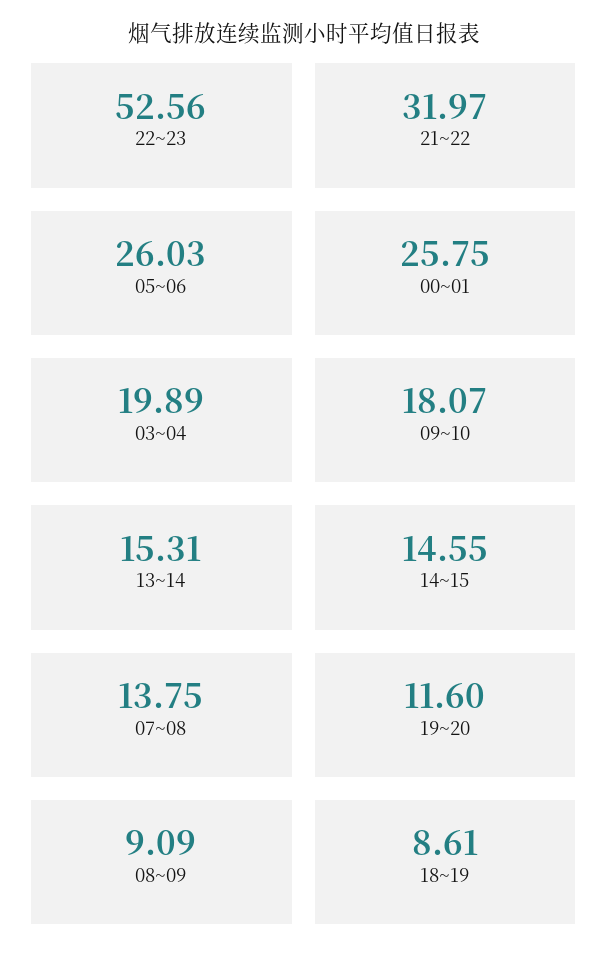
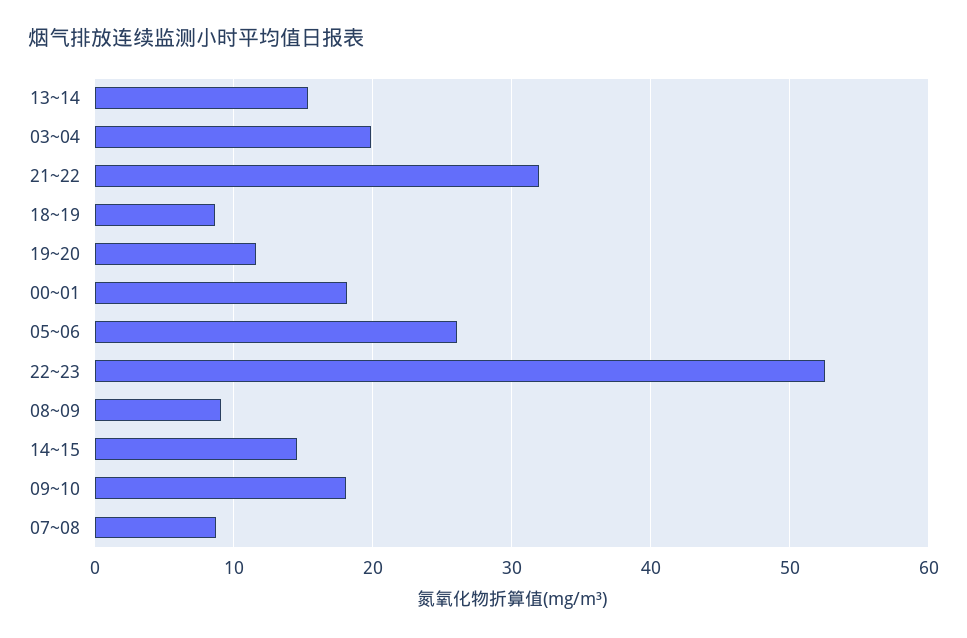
  {
    "22~23": 52.56,
    "21~22": 31.97,
    "05~06": 26.03,
-   "00~01": 25.75,
+   "00~01": 18,
    "03~04": 19.89,
    "09~10": 18.07,
    "13~14": 15.31,
    "14~15": 14.55,
-   "07~08": 13.75,
+   "07~08": 9,
    "19~20": 11.6,
    "08~09": 9.09,
    "18~19": 8.61
  }

